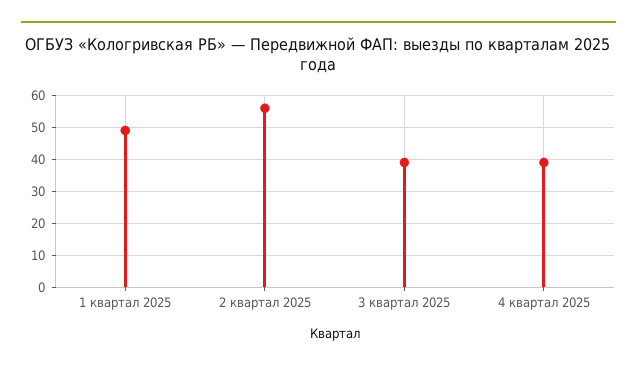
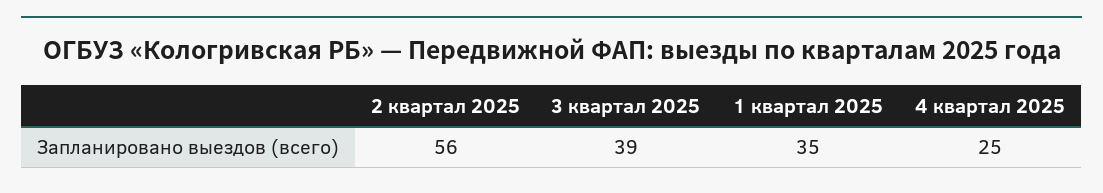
  {
-   "1 квартал 2025": 50,
+   "1 квартал 2025": 35,
    "2 квартал 2025": 56,
    "3 квартал 2025": 39,
-   "4 квартал 2025": 40
+   "4 квартал 2025": 25
  }

